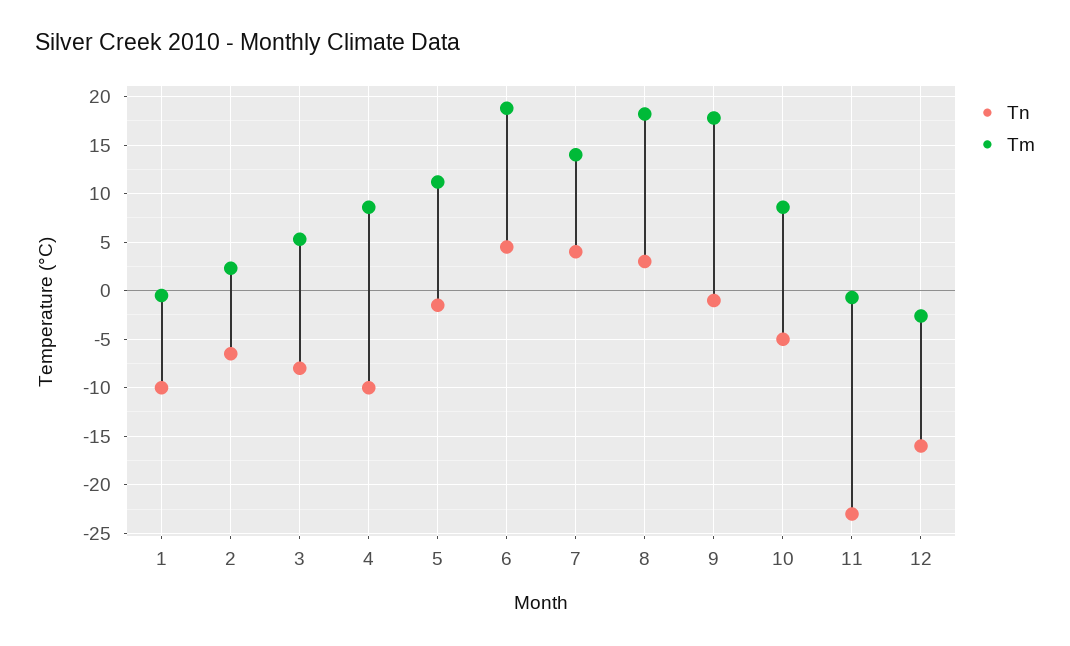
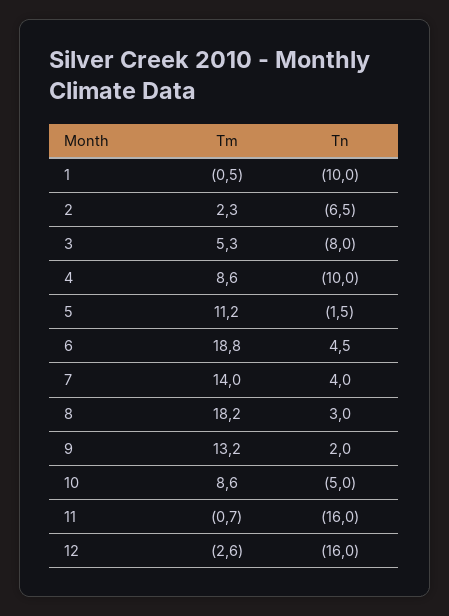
  {
    "Tn": {
      "1": -10,
      "2": -6.5,
      "3": -8,
      "4": -10,
      "5": -1.5,
      "6": 4.5,
      "7": 4,
      "8": 3,
-     "9": -1,
+     "9": 2,
      "10": -5,
-     "11": -23,
+     "11": -16,
      "12": -16
    },
    "Tm": {
      "1": -0.5,
      "2": 2.3,
      "3": 5.3,
      "4": 8.6,
      "5": 11.2,
      "6": 18.8,
      "7": 14,
      "8": 18.2,
-     "9": 18,
+     "9": 13.2,
      "10": 8.6,
      "11": -0.7,
      "12": -2.6
    }
  }

